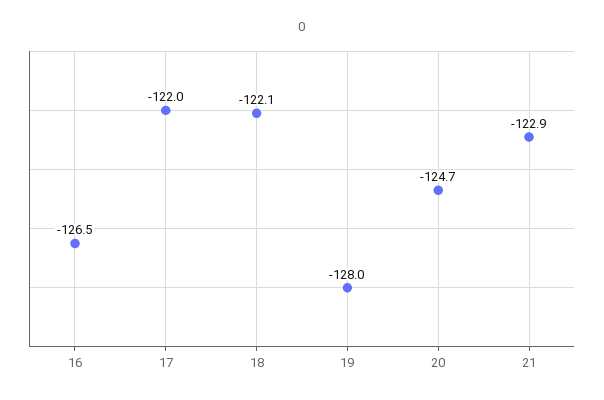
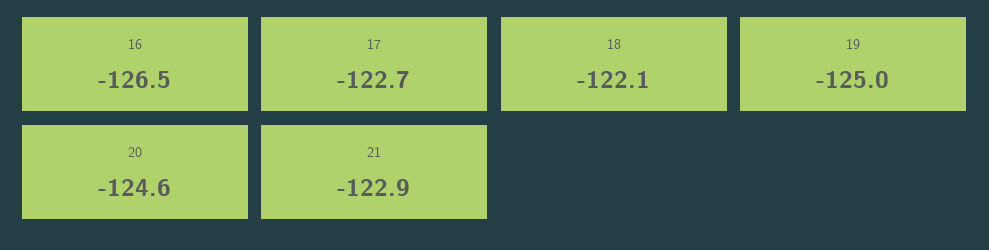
  {
    "16": -126.5,
-   "17": -122,
+   "17": -122.7,
    "18": -122.1,
-   "19": -128,
+   "19": -125,
-   "20": -124.7,
+   "20": -124.6,
    "21": -122.9
  }

